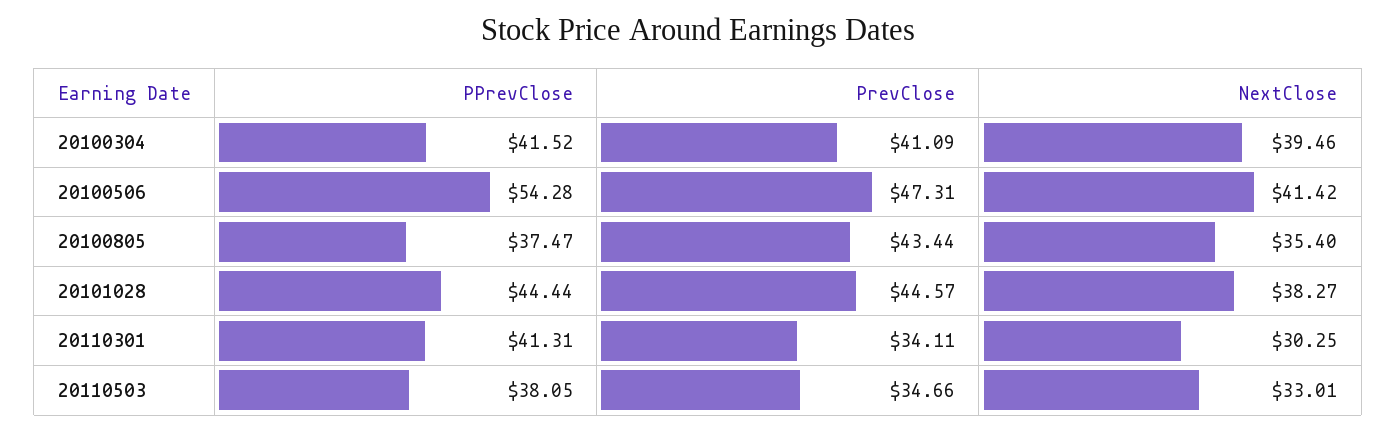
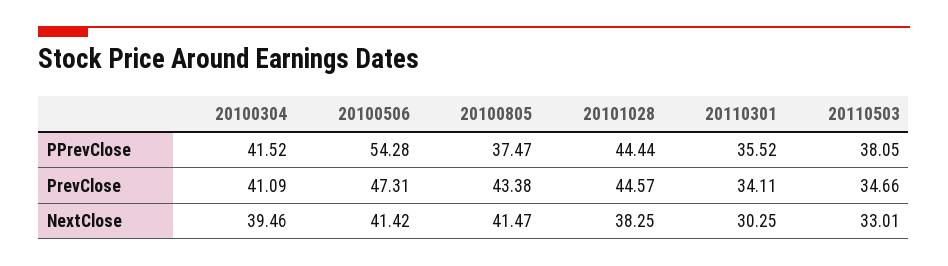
  {
    "PPrevClose": {
      "20100304": 41.52,
      "20100506": 54.28,
      "20100805": 37.47,
      "20101028": 44.44,
-     "20110301": 41.31,
+     "20110301": 35.52,
      "20110503": 38.05
    },
    "PrevClose": {
      "20100304": 41.09,
      "20100506": 47.31,
-     "20100805": 43.44,
+     "20100805": 43.38,
      "20101028": 44.57,
      "20110301": 34.11,
      "20110503": 34.66
    },
    "NextClose": {
      "20100304": 39.46,
      "20100506": 41.42,
-     "20100805": 35.4,
+     "20100805": 41.47,
-     "20101028": 38.27,
+     "20101028": 38.25,
      "20110301": 30.25,
      "20110503": 33.01
    }
  }

